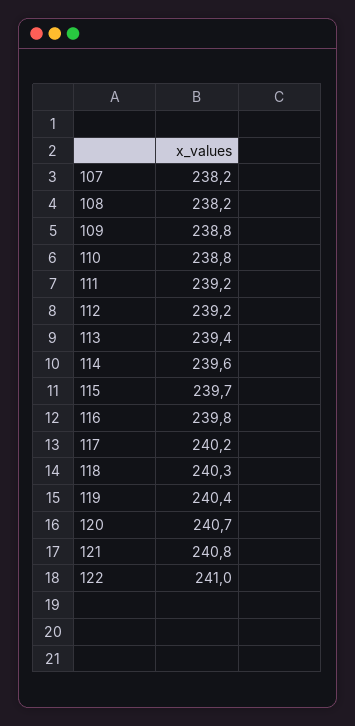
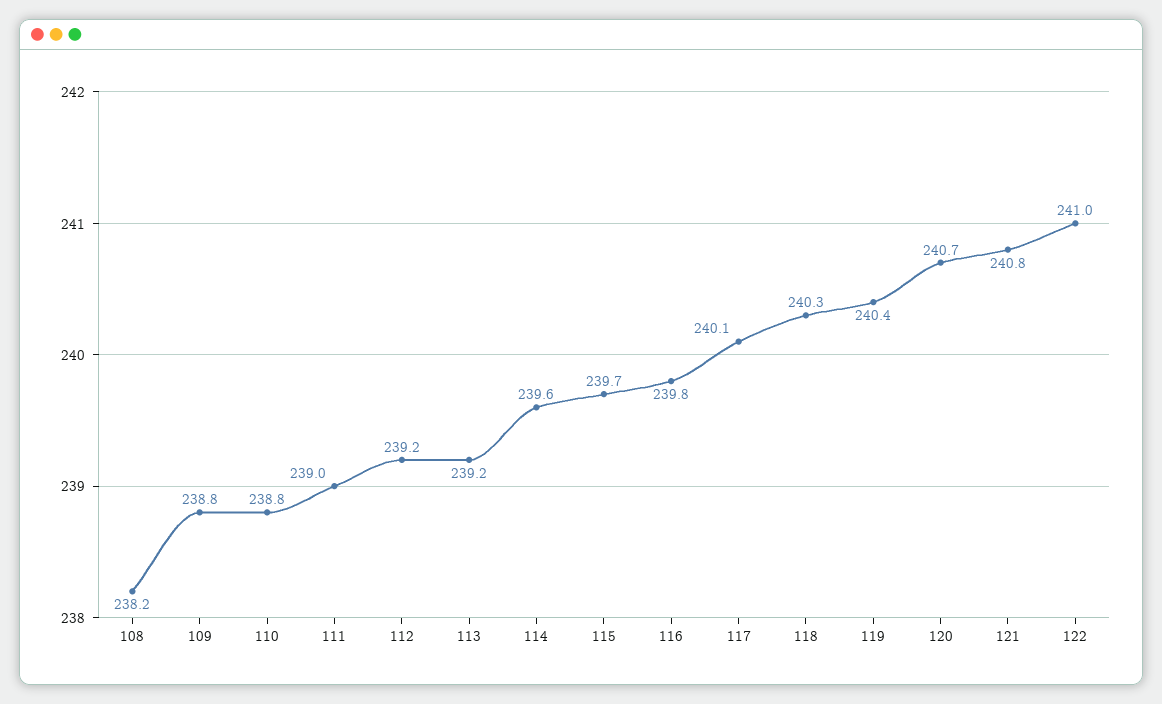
  {
-   "107": 238.2,
    "108": 238.2,
    "109": 238.8,
    "110": 238.8,
-   "111": 239.2,
+   "111": 239,
    "112": 239.2,
-   "113": 239.4,
+   "113": 239.2,
    "114": 239.6,
    "115": 239.7,
    "116": 239.8,
-   "117": 240.2,
+   "117": 240.1,
    "118": 240.3,
    "119": 240.4,
    "120": 240.7,
    "121": 240.8,
    "122": 241
  }

